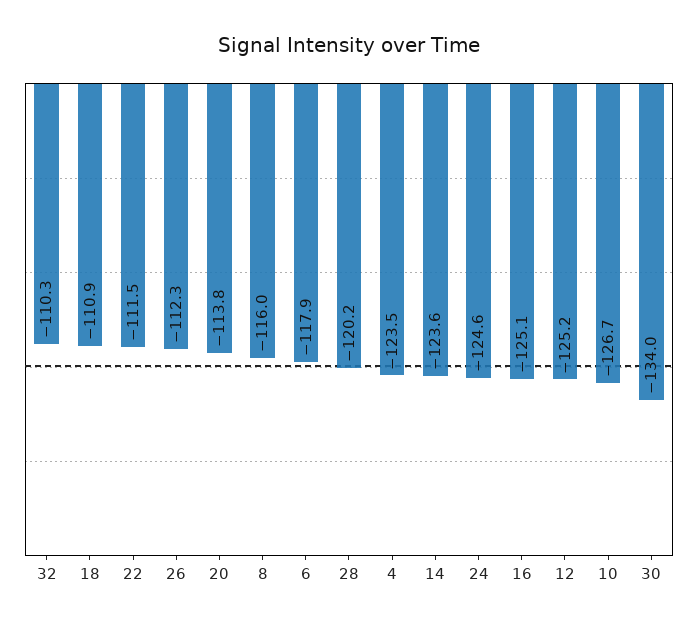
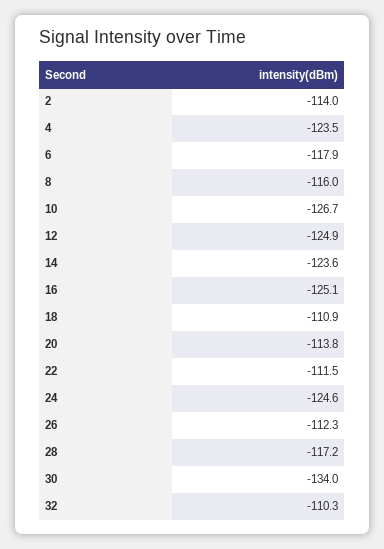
  {
    "32": -110.3,
    "18": -110.9,
    "22": -111.5,
    "26": -112.3,
    "20": -113.8,
    "8": -116,
    "6": -117.9,
-   "28": -120.2,
+   "28": -117.2,
    "4": -123.5,
    "14": -123.6,
    "24": -124.6,
    "16": -125.1,
-   "12": -125.2,
+   "12": -124.9,
    "10": -126.7,
-   "30": -134
+   "30": -134,
+   "2": -114
  }

